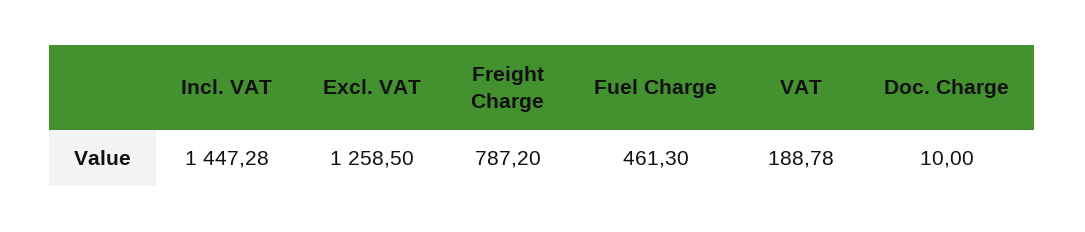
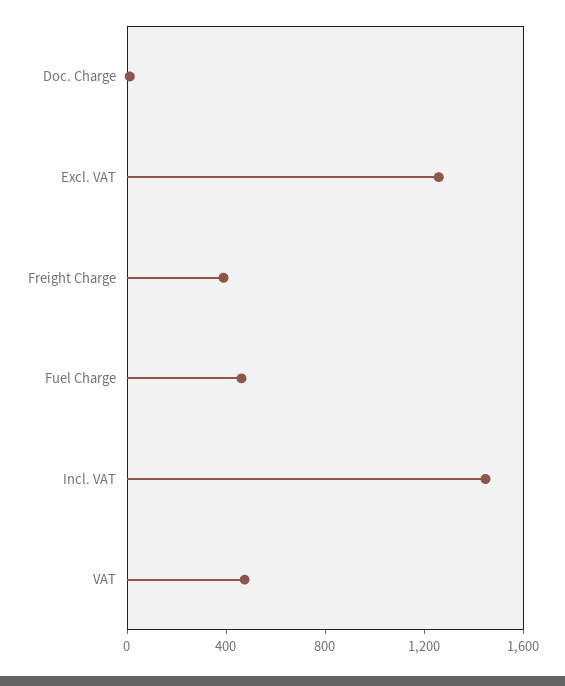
  {
    "Incl. VAT": 1447.28,
    "Excl. VAT": 1258.5,
-   "Freight Charge": 787.2,
+   "Freight Charge": 400,
    "Fuel Charge": 461.3,
-   "VAT": 188.78,
+   "VAT": 500,
    "Doc. Charge": 10
  }

